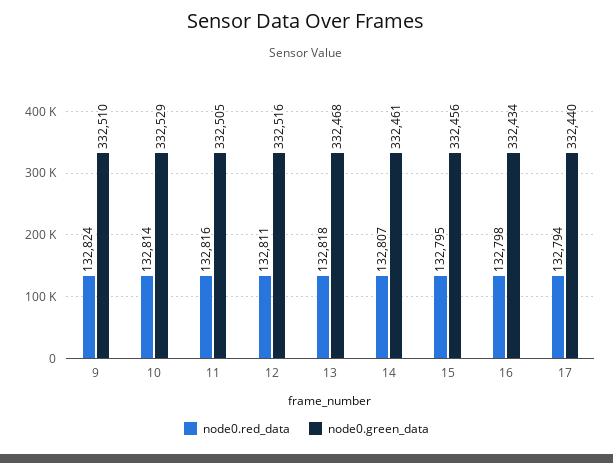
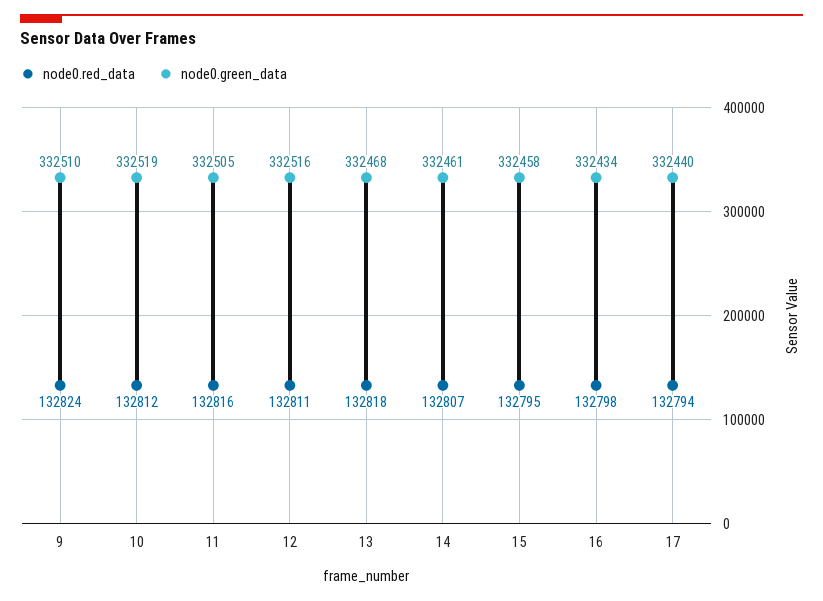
  {
    "node0.red_data": {
      "9": 132824,
-     "10": 132814,
+     "10": 132812,
      "11": 132816,
      "12": 132811,
      "13": 132818,
      "14": 132807,
      "15": 132795,
      "16": 132798,
      "17": 132794
    },
    "node0.green_data": {
      "9": 332510,
-     "10": 332529,
+     "10": 332519,
      "11": 332505,
      "12": 332516,
      "13": 332468,
      "14": 332461,
-     "15": 332456,
+     "15": 332458,
      "16": 332434,
      "17": 332440
    }
  }

